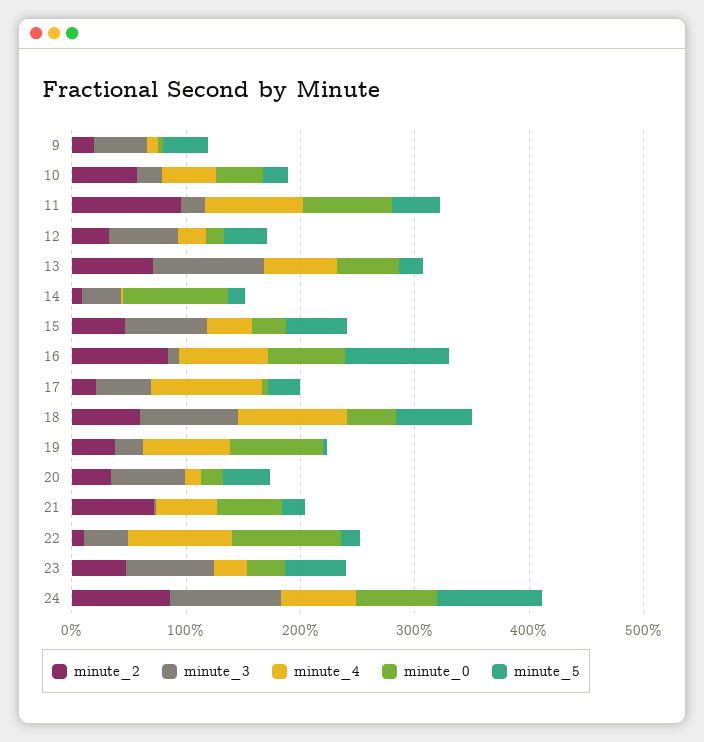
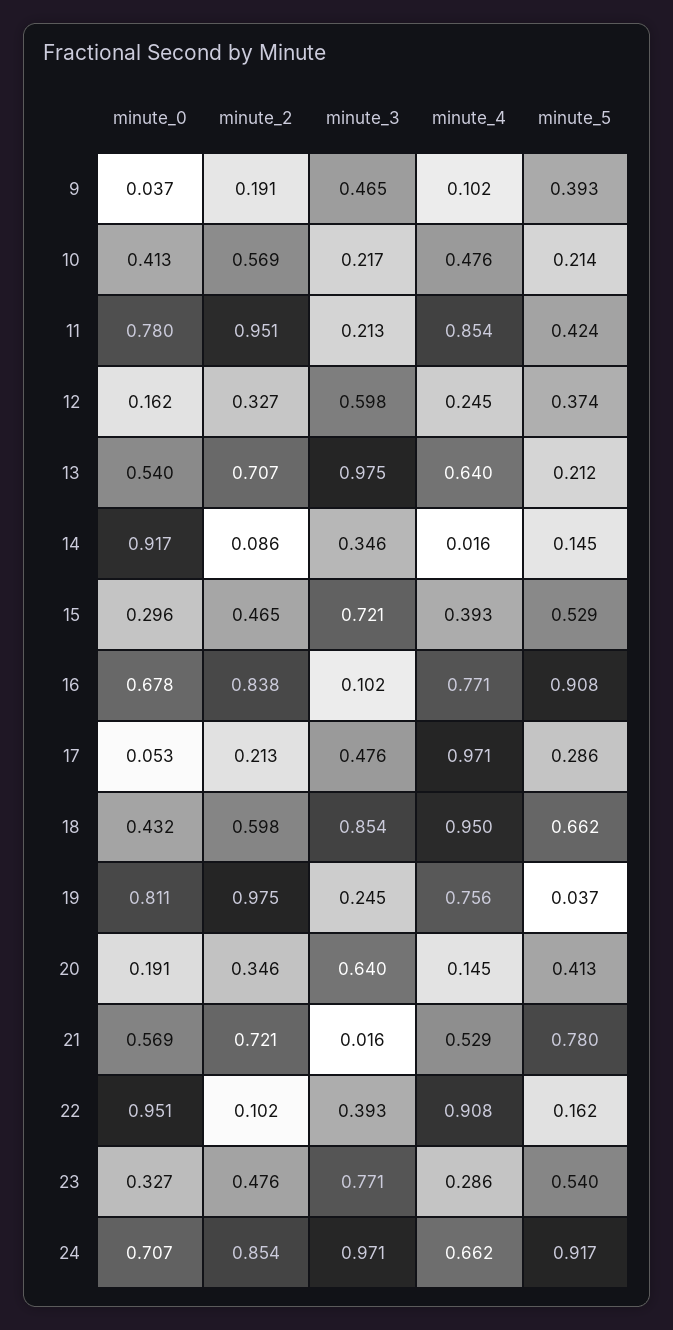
  {
    "minute_2": {
      "9": 0.191,
      "10": 0.569,
      "11": 0.951,
      "12": 0.327,
      "13": 0.707,
      "14": 0.086,
      "15": 0.465,
      "16": 0.838,
      "17": 0.213,
      "18": 0.598,
-     "19": 0.4,
+     "19": 0.975,
      "20": 0.346,
      "21": 0.721,
      "22": 0.102,
      "23": 0.476,
      "24": 0.854
    },
    "minute_3": {
      "9": 0.465,
      "10": 0.217,
      "11": 0.213,
      "12": 0.598,
      "13": 0.975,
      "14": 0.346,
      "15": 0.721,
      "16": 0.102,
      "17": 0.476,
      "18": 0.854,
      "19": 0.245,
      "20": 0.64,
      "21": 0.016,
      "22": 0.393,
      "23": 0.771,
      "24": 0.971
    },
    "minute_4": {
      "9": 0.102,
      "10": 0.476,
      "11": 0.854,
      "12": 0.245,
      "13": 0.64,
      "14": 0.016,
      "15": 0.393,
      "16": 0.771,
      "17": 0.971,
      "18": 0.95,
      "19": 0.756,
      "20": 0.145,
      "21": 0.529,
      "22": 0.908,
      "23": 0.286,
      "24": 0.662
    },
    "minute_0": {
      "9": 0.037,
      "10": 0.413,
      "11": 0.78,
      "12": 0.162,
      "13": 0.54,
      "14": 0.917,
      "15": 0.296,
      "16": 0.678,
      "17": 0.053,
      "18": 0.432,
      "19": 0.811,
      "20": 0.191,
      "21": 0.569,
      "22": 0.951,
      "23": 0.327,
      "24": 0.707
    },
    "minute_5": {
      "9": 0.393,
      "10": 0.214,
      "11": 0.424,
      "12": 0.374,
      "13": 0.212,
      "14": 0.145,
      "15": 0.529,
      "16": 0.908,
      "17": 0.286,
      "18": 0.662,
      "19": 0.037,
      "20": 0.413,
-     "21": 0.2,
+     "21": 0.78,
      "22": 0.162,
      "23": 0.54,
      "24": 0.917
    }
  }

